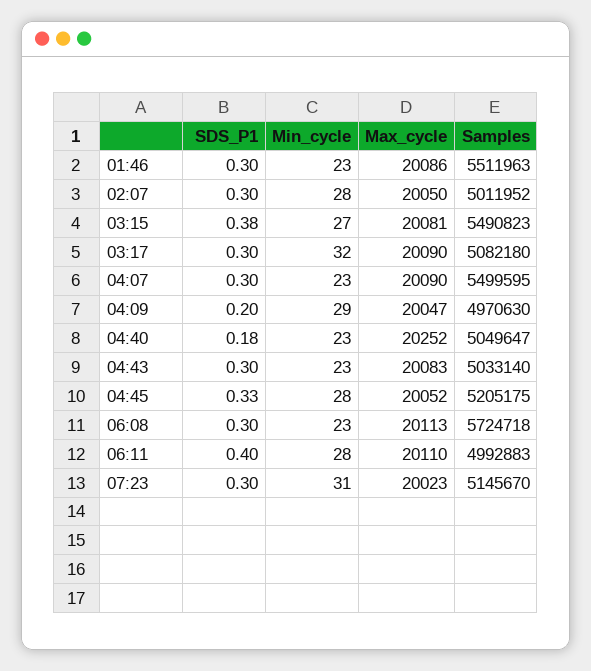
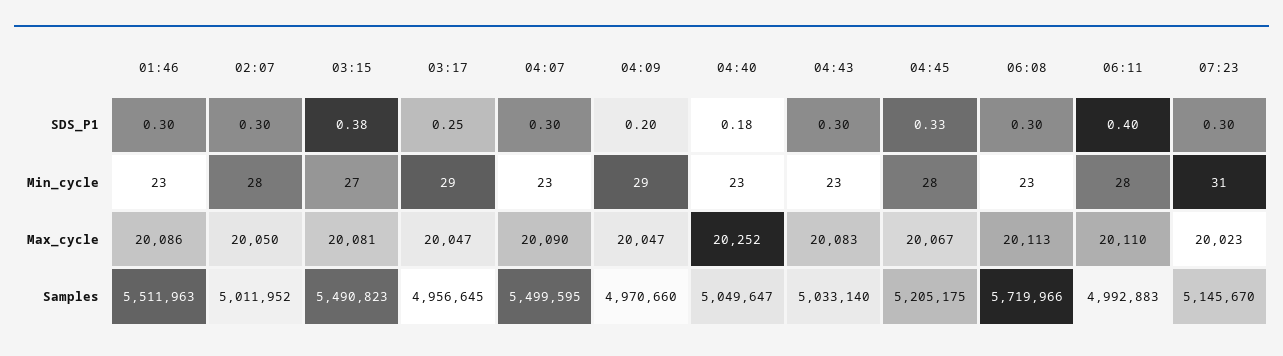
  {
    "SDS_P1": {
      "01:46": 0.3,
      "02:07": 0.3,
      "03:15": 0.38,
-     "03:17": 0.3,
+     "03:17": 0.25,
      "04:07": 0.3,
      "04:09": 0.2,
      "04:40": 0.18,
      "04:43": 0.3,
      "04:45": 0.33,
      "06:08": 0.3,
      "06:11": 0.4,
      "07:23": 0.3
    },
    "Min_cycle": {
      "01:46": 23,
      "02:07": 28,
      "03:15": 27,
-     "03:17": 32,
+     "03:17": 29,
      "04:07": 23,
      "04:09": 29,
      "04:40": 23,
      "04:43": 23,
      "04:45": 28,
      "06:08": 23,
      "06:11": 28,
      "07:23": 31
    },
    "Max_cycle": {
      "01:46": 20086,
      "02:07": 20050,
      "03:15": 20081,
-     "03:17": 20090,
+     "03:17": 20047,
      "04:07": 20090,
      "04:09": 20047,
      "04:40": 20252,
      "04:43": 20083,
-     "04:45": 20052,
+     "04:45": 20067,
      "06:08": 20113,
      "06:11": 20110,
      "07:23": 20023
    },
    "Samples": {
      "01:46": 5511963,
      "02:07": 5011952,
      "03:15": 5490823,
-     "03:17": 5082180,
+     "03:17": 4956645,
      "04:07": 5499595,
-     "04:09": 4970630,
+     "04:09": 4970660,
      "04:40": 5049647,
      "04:43": 5033140,
      "04:45": 5205175,
-     "06:08": 5724718,
+     "06:08": 5719966,
      "06:11": 4992883,
      "07:23": 5145670
    }
  }

